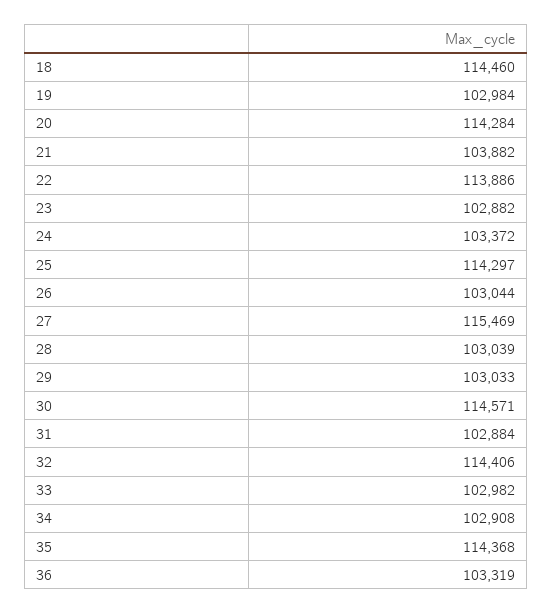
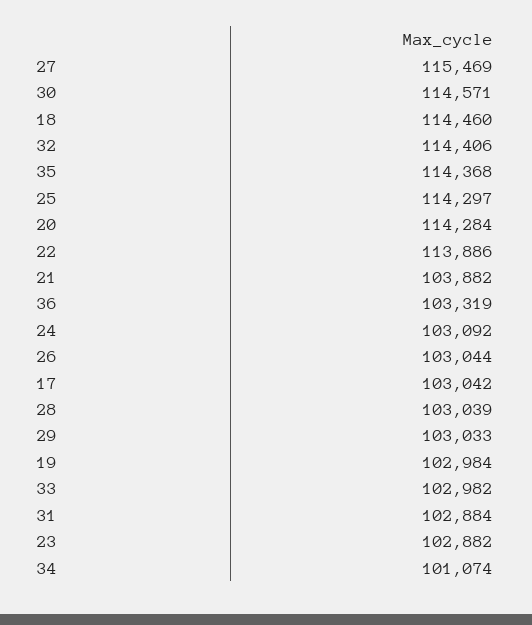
  {
    "18": 114460,
    "19": 102984,
    "20": 114284,
    "21": 103882,
    "22": 113886,
    "23": 102882,
-   "24": 103372,
+   "24": 103092,
    "25": 114297,
    "26": 103044,
    "27": 115469,
    "28": 103039,
    "29": 103033,
    "30": 114571,
    "31": 102884,
    "32": 114406,
    "33": 102982,
-   "34": 102908,
+   "34": 101074,
    "35": 114368,
-   "36": 103319
+   "36": 103319,
+   "17": 103042
  }

